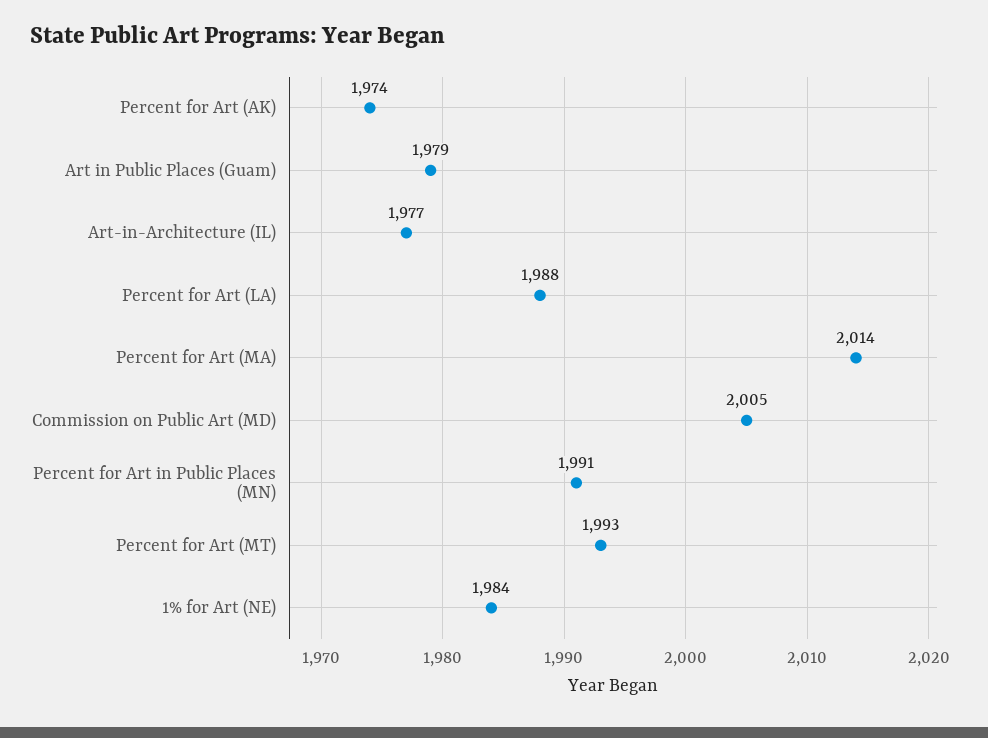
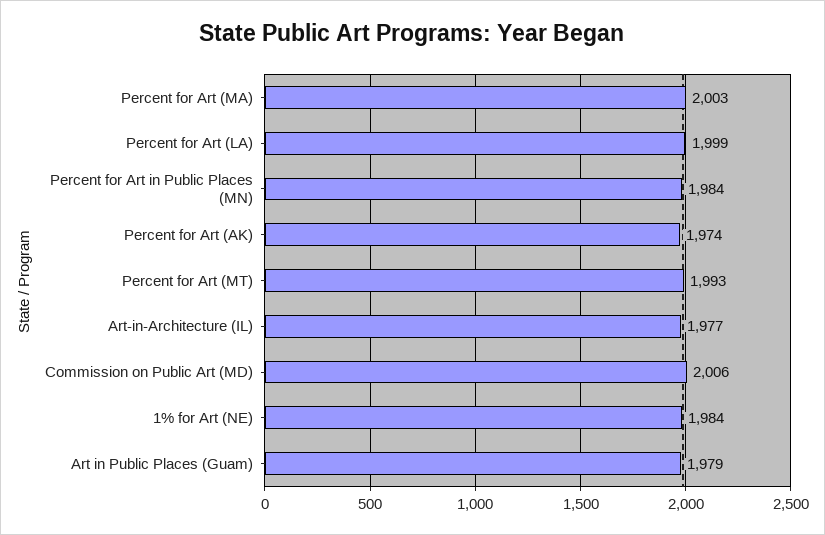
  {
    "Percent for Art (AK)": 1974,
    "Art in Public Places (Guam)": 1979,
    "Art-in-Architecture (IL)": 1977,
-   "Percent for Art (LA)": 1988,
+   "Percent for Art (LA)": 1999,
-   "Percent for Art (MA)": 2014,
+   "Percent for Art (MA)": 2003,
-   "Commission on Public Art (MD)": 2005,
+   "Commission on Public Art (MD)": 2006,
-   "Percent for Art in Public Places (MN)": 1991,
+   "Percent for Art in Public Places (MN)": 1984,
    "Percent for Art (MT)": 1993,
    "1% for Art (NE)": 1984
  }

